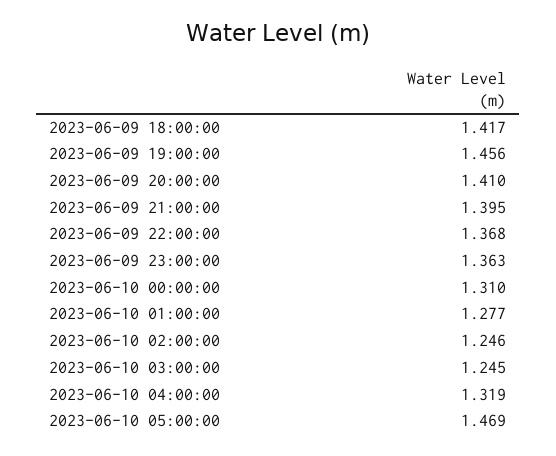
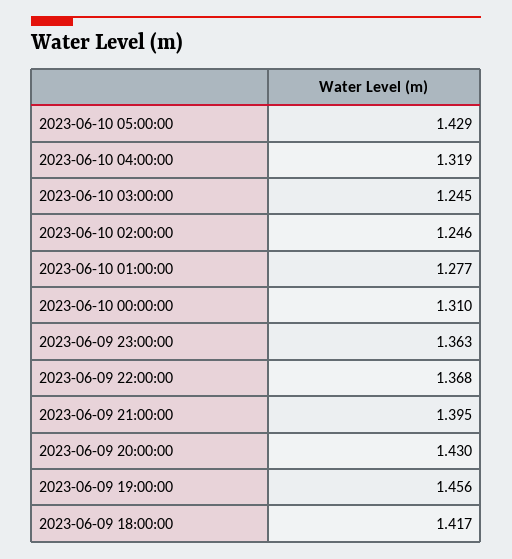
  {
    "2023-06-09 18:00:00": 1.417,
    "2023-06-09 19:00:00": 1.456,
-   "2023-06-09 20:00:00": 1.41,
+   "2023-06-09 20:00:00": 1.43,
    "2023-06-09 21:00:00": 1.395,
    "2023-06-09 22:00:00": 1.368,
    "2023-06-09 23:00:00": 1.363,
    "2023-06-10 00:00:00": 1.31,
    "2023-06-10 01:00:00": 1.277,
    "2023-06-10 02:00:00": 1.246,
    "2023-06-10 03:00:00": 1.245,
    "2023-06-10 04:00:00": 1.319,
-   "2023-06-10 05:00:00": 1.469
+   "2023-06-10 05:00:00": 1.429
  }

